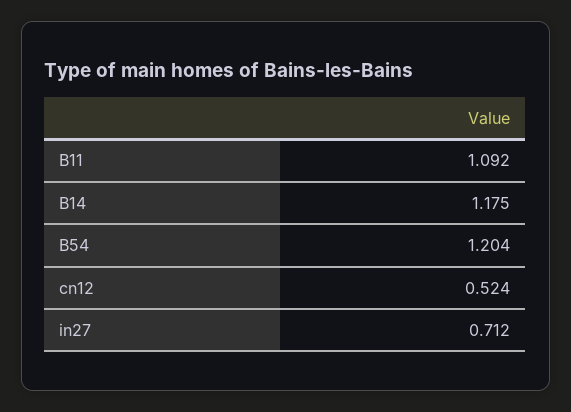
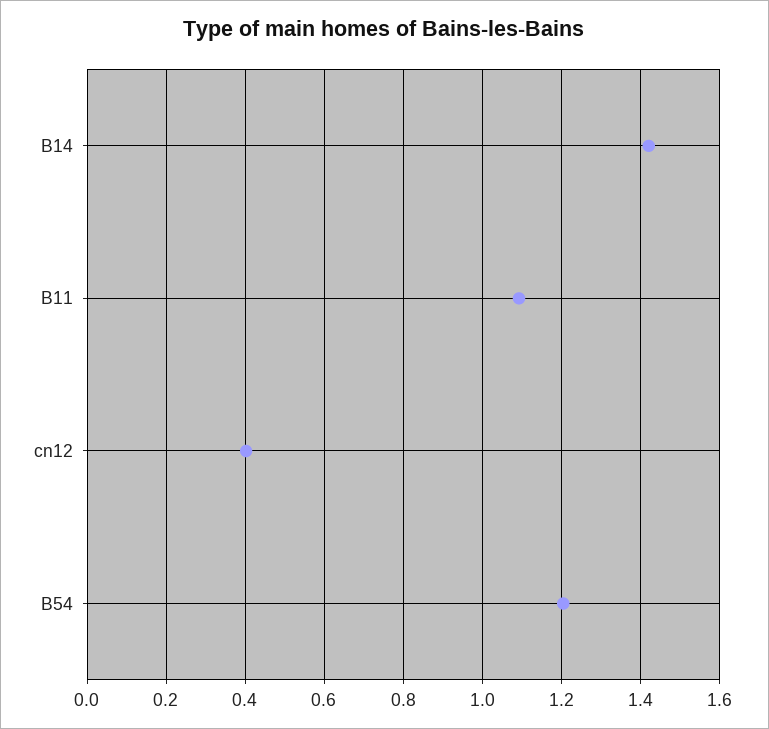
  {
    "B11": 1.092,
-   "B14": 1.175,
+   "B14": 1.42,
    "B54": 1.204,
-   "cn12": 0.524,
+   "cn12": 0.4
-   "in27": 0.712
  }

